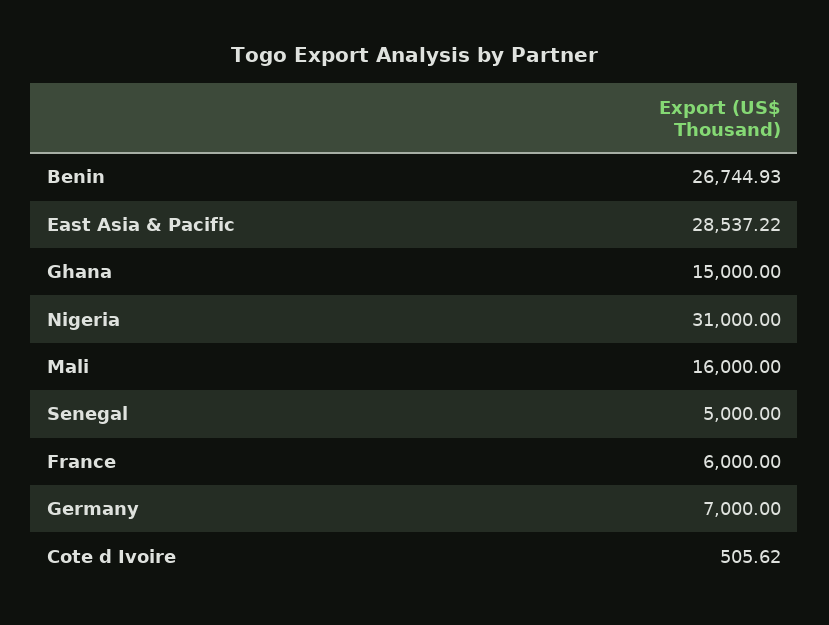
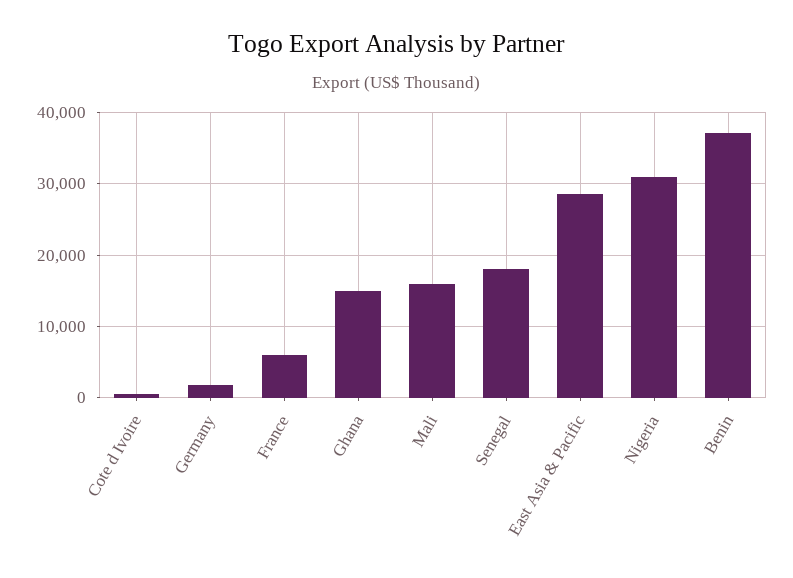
  {
-   "Benin": 26744.93,
+   "Benin": 37000,
    "East Asia & Pacific": 28537.22,
    "Ghana": 15000,
    "Nigeria": 31000,
    "Mali": 16000,
-   "Senegal": 5000,
+   "Senegal": 18000,
    "France": 6000,
-   "Germany": 7000,
+   "Germany": 2000,
    "Cote d Ivoire": 505.62
  }

